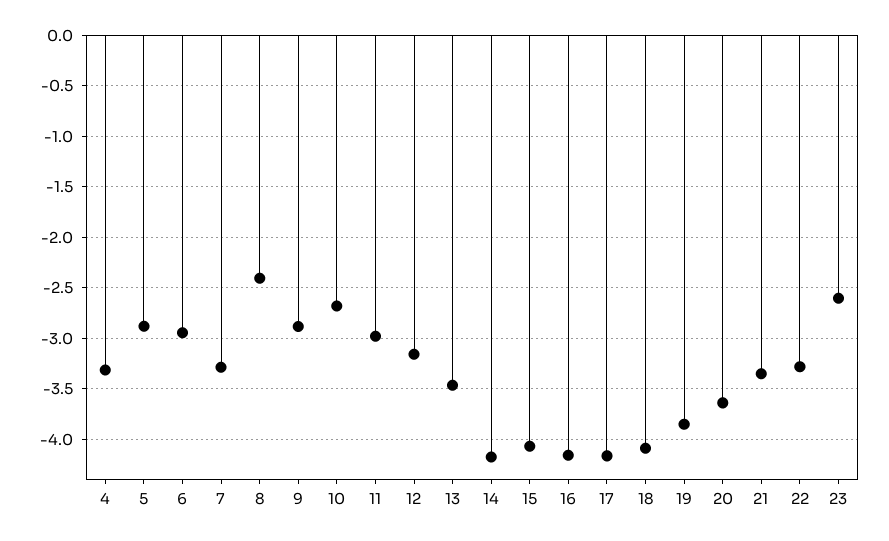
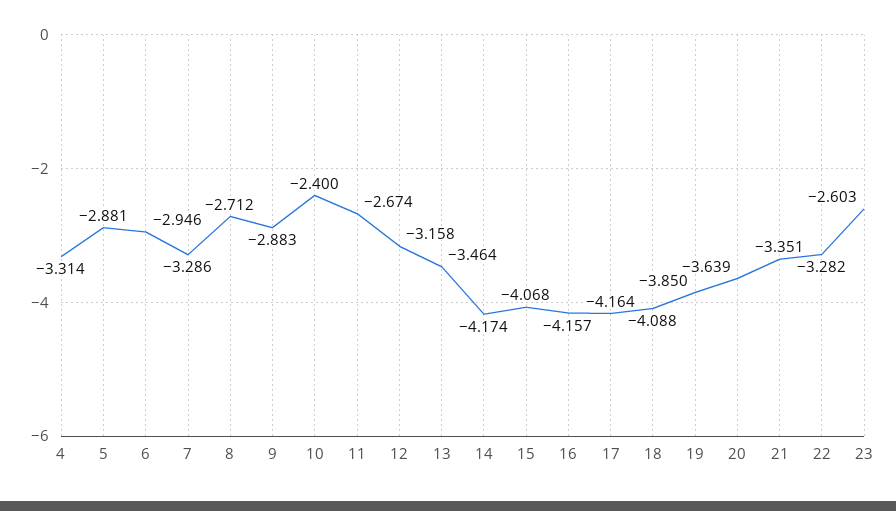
  {
    "4": -3.314,
    "5": -2.881,
    "6": -2.946,
    "7": -3.286,
-   "8": -2.4,
+   "8": -2.712,
    "9": -2.883,
-   "10": -2.7,
+   "10": -2.4,
-   "11": -3,
+   "11": -2.674,
    "12": -3.158,
    "13": -3.464,
    "14": -4.174,
    "15": -4.068,
    "16": -4.157,
    "17": -4.164,
    "18": -4.088,
    "19": -3.85,
    "20": -3.639,
    "21": -3.351,
    "22": -3.282,
    "23": -2.603
  }

